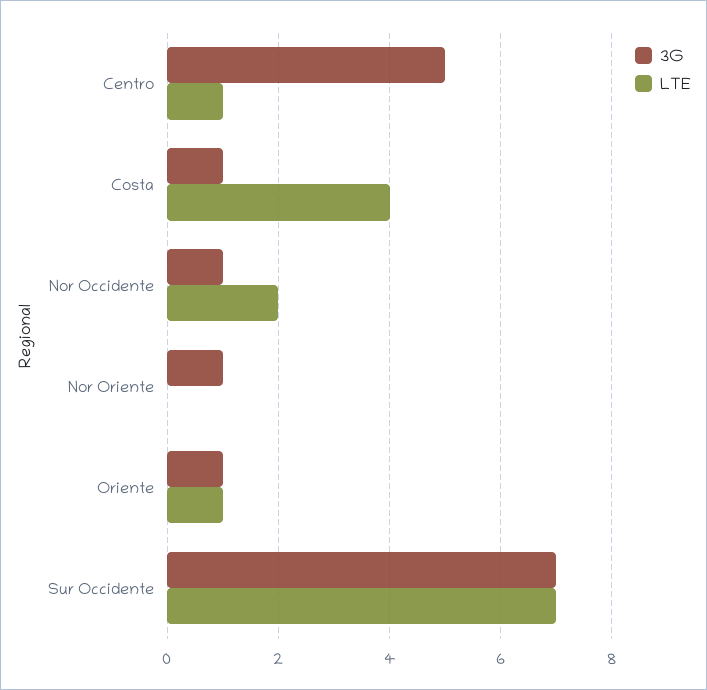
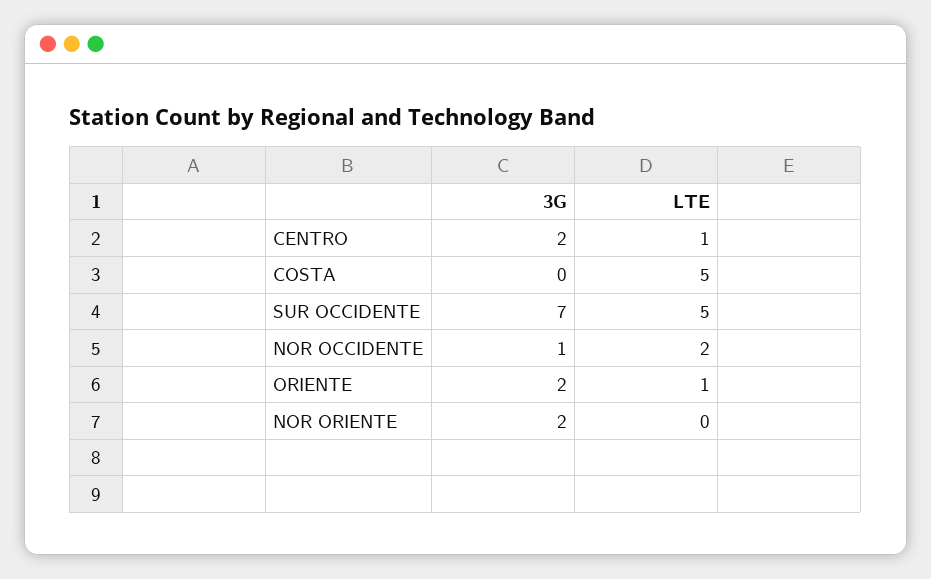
  {
    "3G": {
-     "Centro": 5,
+     "Centro": 2,
-     "Costa": 1,
+     "Costa": 0,
      "Nor Occidente": 1,
-     "Nor Oriente": 1,
+     "Nor Oriente": 2,
-     "Oriente": 1,
+     "Oriente": 2,
      "Sur Occidente": 7
    },
    "LTE": {
      "Centro": 1,
-     "Costa": 4,
+     "Costa": 5,
      "Nor Occidente": 2,
      "Nor Oriente": 0,
      "Oriente": 1,
-     "Sur Occidente": 7
+     "Sur Occidente": 5
    }
  }

